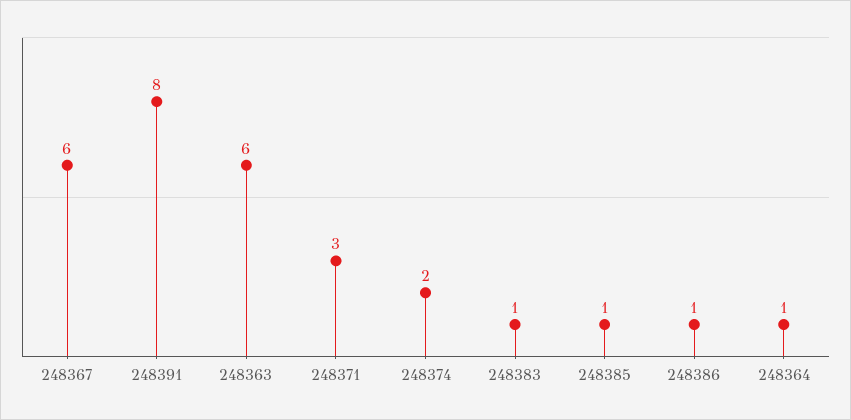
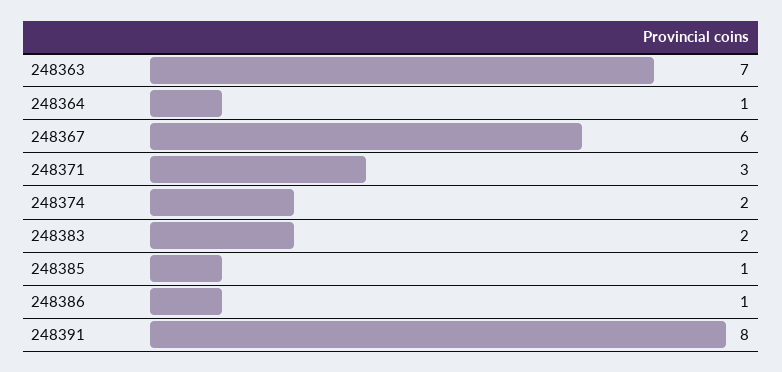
  {
    "248367": 6,
    "248391": 8,
-   "248363": 6,
+   "248363": 7,
    "248371": 3,
    "248374": 2,
-   "248383": 1,
+   "248383": 2,
    "248385": 1,
    "248386": 1,
    "248364": 1
  }

